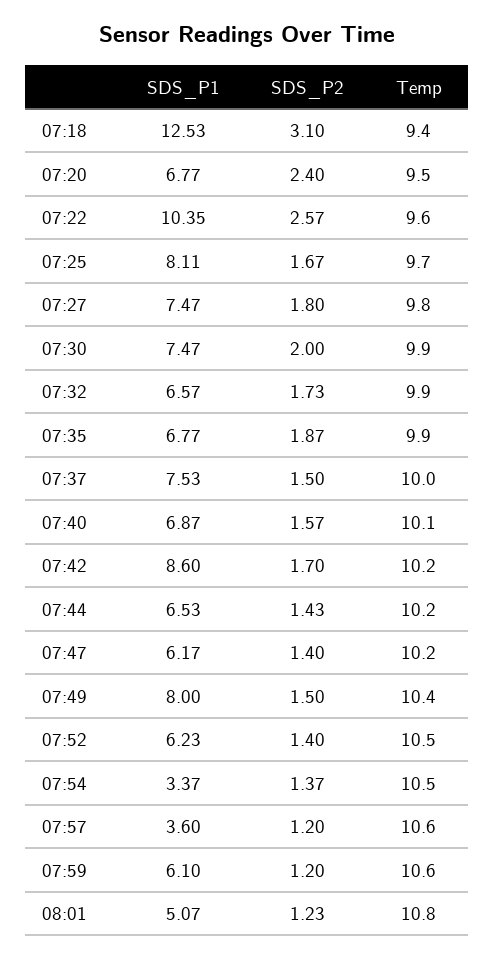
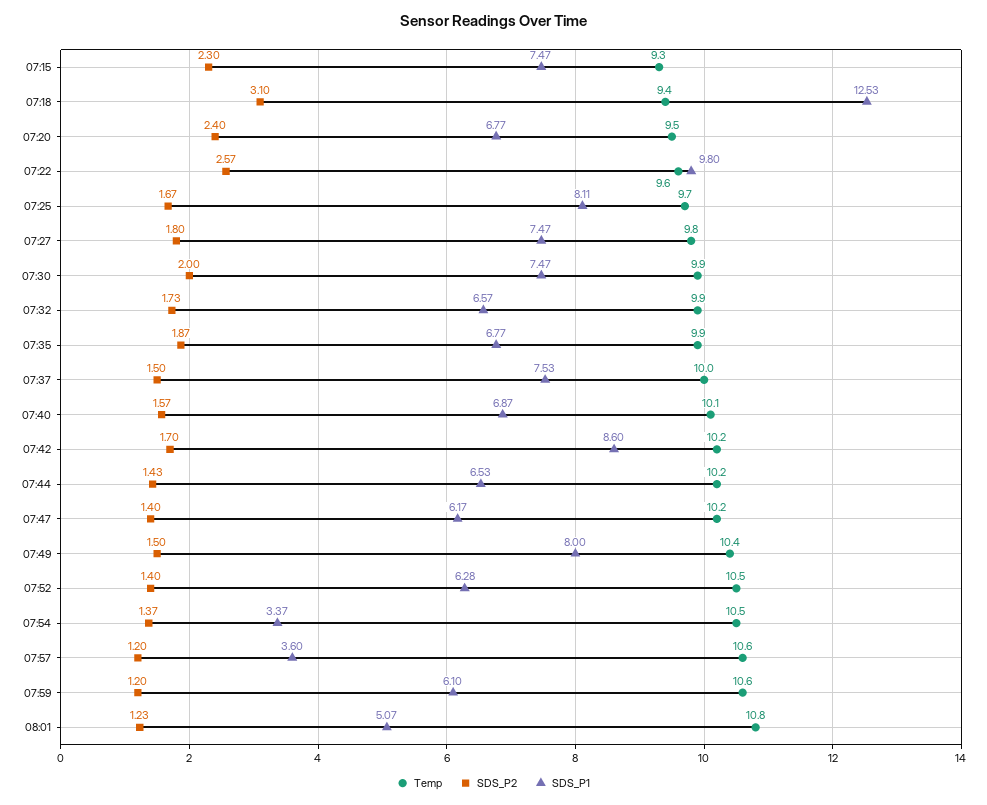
  {
    "SDS_P1": {
      "07:18": 12.53,
      "07:20": 6.77,
-     "07:22": 10.35,
+     "07:22": 9.8,
      "07:25": 8.11,
      "07:27": 7.47,
      "07:30": 7.47,
      "07:32": 6.57,
      "07:35": 6.77,
      "07:37": 7.53,
      "07:40": 6.87,
      "07:42": 8.6,
      "07:44": 6.53,
      "07:47": 6.17,
      "07:49": 8,
-     "07:52": 6.23,
+     "07:52": 6.28,
      "07:54": 3.37,
      "07:57": 3.6,
      "07:59": 6.1,
-     "08:01": 5.07
+     "08:01": 5.07,
+     "07:15": 7.47
    },
    "SDS_P2": {
      "07:18": 3.1,
      "07:20": 2.4,
      "07:22": 2.57,
      "07:25": 1.67,
      "07:27": 1.8,
      "07:30": 2,
      "07:32": 1.73,
      "07:35": 1.87,
      "07:37": 1.5,
      "07:40": 1.57,
      "07:42": 1.7,
      "07:44": 1.43,
      "07:47": 1.4,
      "07:49": 1.5,
      "07:52": 1.4,
      "07:54": 1.37,
      "07:57": 1.2,
      "07:59": 1.2,
-     "08:01": 1.23
+     "08:01": 1.23,
+     "07:15": 2.3
    },
    "Temp": {
      "07:18": 9.4,
      "07:20": 9.5,
      "07:22": 9.6,
      "07:25": 9.7,
      "07:27": 9.8,
      "07:30": 9.9,
      "07:32": 9.9,
      "07:35": 9.9,
      "07:37": 10,
      "07:40": 10.1,
      "07:42": 10.2,
      "07:44": 10.2,
      "07:47": 10.2,
      "07:49": 10.4,
      "07:52": 10.5,
      "07:54": 10.5,
      "07:57": 10.6,
      "07:59": 10.6,
-     "08:01": 10.8
+     "08:01": 10.8,
+     "07:15": 9.3
    }
  }

